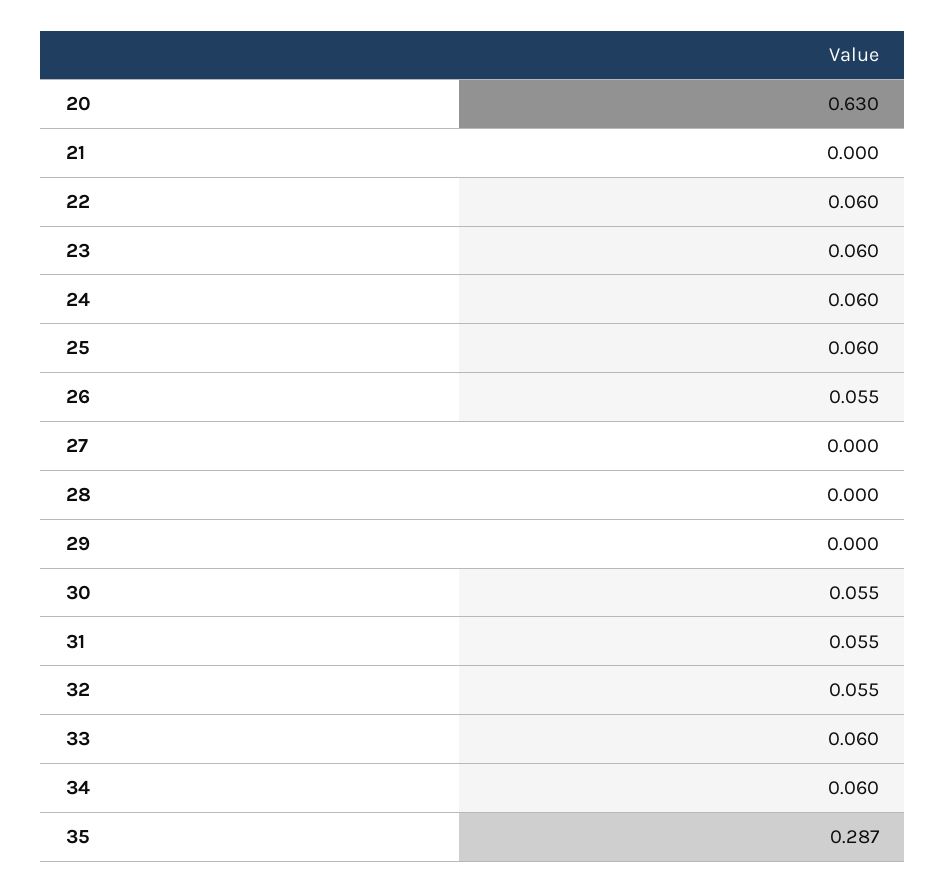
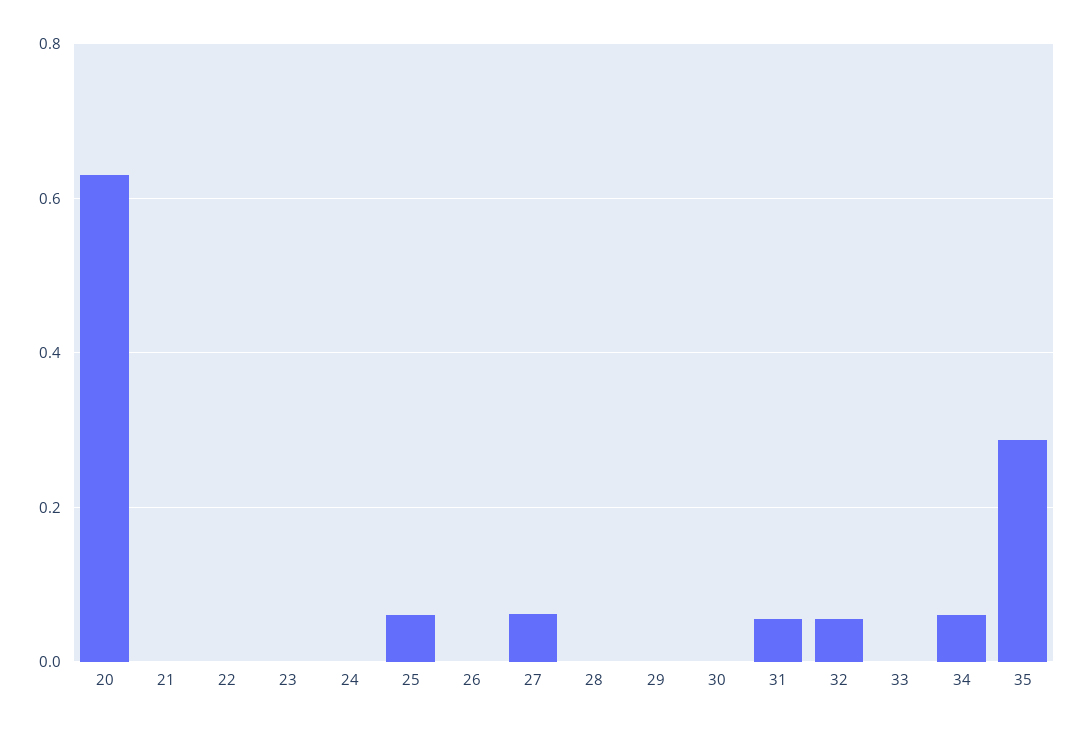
  {
    "20": 0.63,
    "21": 0,
-   "22": 0.06,
+   "22": 0,
-   "23": 0.06,
+   "23": 0,
-   "24": 0.06,
+   "24": 0,
    "25": 0.06,
-   "26": 0.055,
+   "26": 0,
-   "27": 0,
+   "27": 0.06,
    "28": 0,
    "29": 0,
-   "30": 0.055,
+   "30": 0,
    "31": 0.055,
    "32": 0.055,
-   "33": 0.06,
+   "33": 0,
    "34": 0.06,
    "35": 0.287
  }

